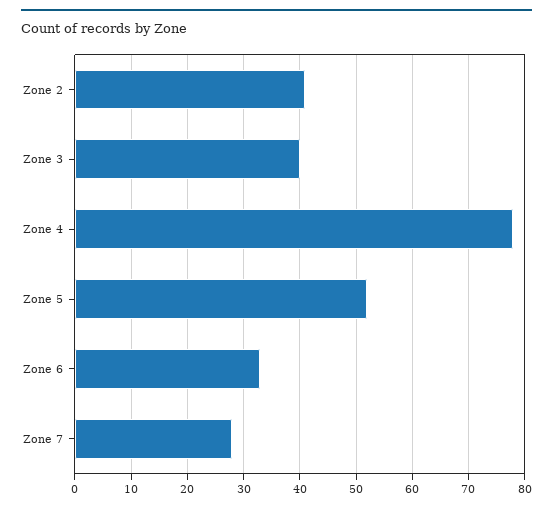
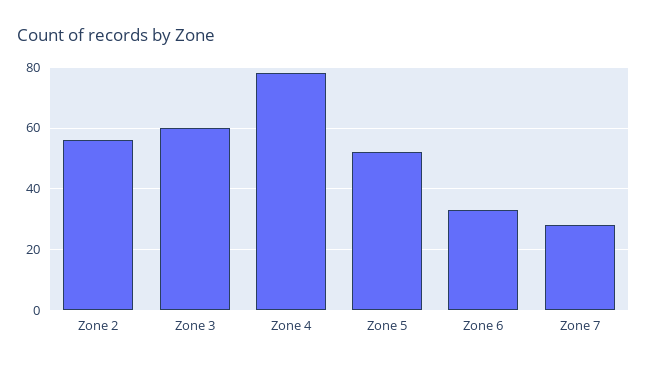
  {
-   "Zone 2": 40,
+   "Zone 2": 55,
-   "Zone 3": 40,
+   "Zone 3": 60,
    "Zone 4": 80,
    "Zone 5": 50,
    "Zone 6": 35,
    "Zone 7": 30
  }

